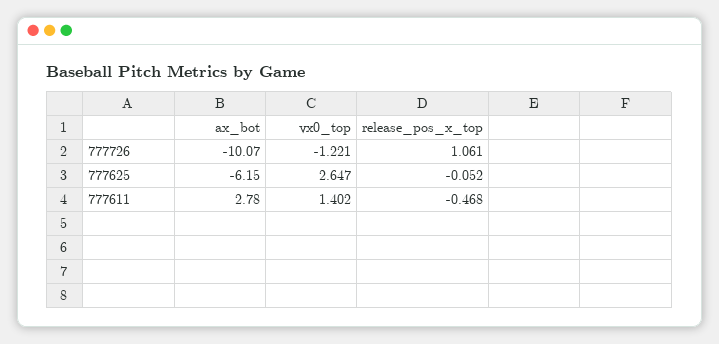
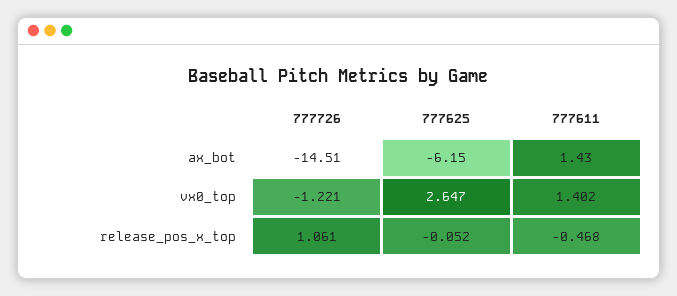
  {
    "ax_bot": {
-     "777726": -10.07,
+     "777726": -14.51,
      "777625": -6.15,
-     "777611": 2.78
+     "777611": 1.43
    },
    "vx0_top": {
      "777726": -1.221,
      "777625": 2.647,
      "777611": 1.402
    },
    "release_pos_x_top": {
      "777726": 1.061,
      "777625": -0.052,
      "777611": -0.468
    }
  }

